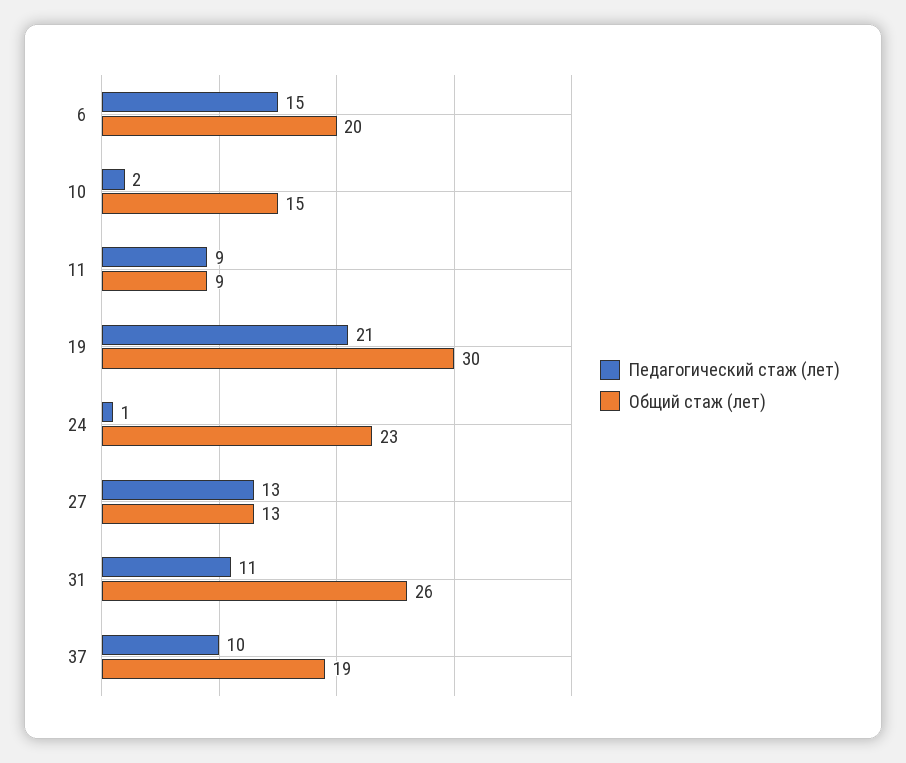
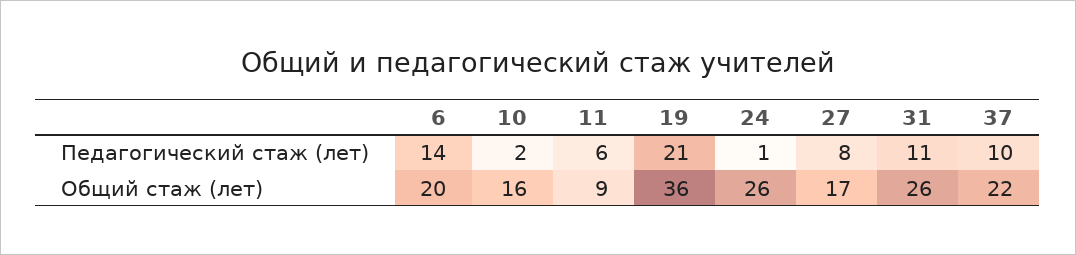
  {
    "Педагогический стаж (лет)": {
-     "6": 15,
+     "6": 14,
      "10": 2,
-     "11": 9,
+     "11": 6,
      "19": 21,
      "24": 1,
-     "27": 13,
+     "27": 8,
      "31": 11,
      "37": 10
    },
    "Общий стаж (лет)": {
      "6": 20,
-     "10": 15,
+     "10": 16,
      "11": 9,
-     "19": 30,
+     "19": 36,
-     "24": 23,
+     "24": 26,
-     "27": 13,
+     "27": 17,
      "31": 26,
-     "37": 19
+     "37": 22
    }
  }

